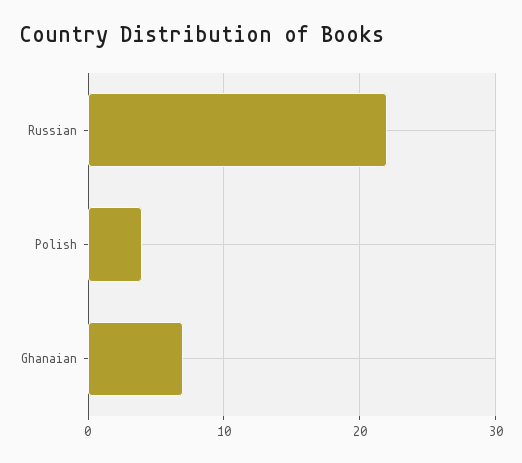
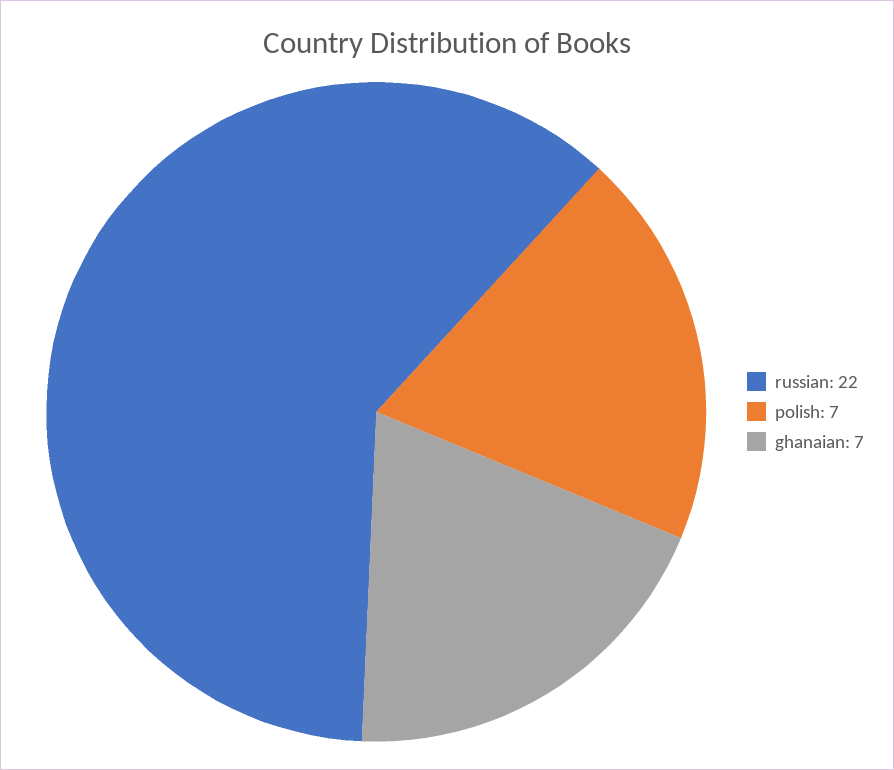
  {
    "Russian": 22,
-   "Polish": 4,
+   "Polish": 7,
    "Ghanaian": 7
  }

